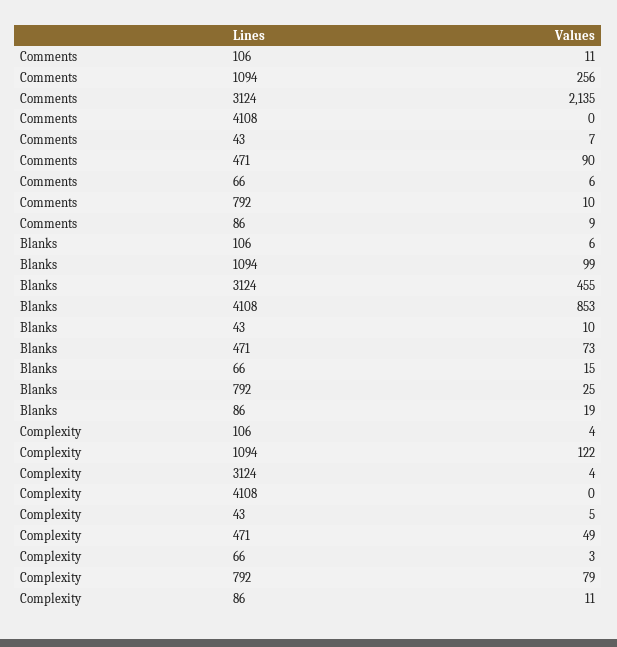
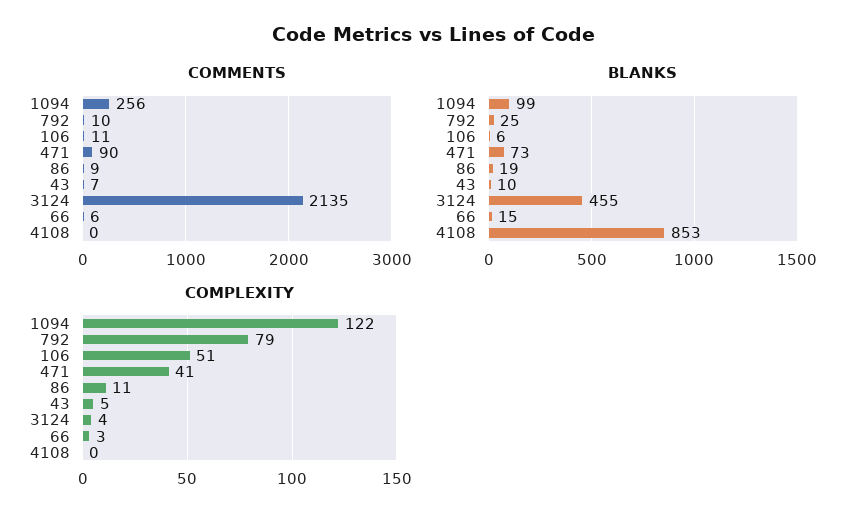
  {
    "Comments": {
      "106": 11,
      "1094": 256,
      "3124": 2135,
      "4108": 0,
      "43": 7,
      "471": 90,
      "66": 6,
      "792": 10,
      "86": 9
    },
    "Blanks": {
      "106": 6,
      "1094": 99,
      "3124": 455,
      "4108": 853,
      "43": 10,
      "471": 73,
      "66": 15,
      "792": 25,
      "86": 19
    },
    "Complexity": {
-     "106": 4,
+     "106": 51,
      "1094": 122,
      "3124": 4,
      "4108": 0,
      "43": 5,
-     "471": 49,
+     "471": 41,
      "66": 3,
      "792": 79,
      "86": 11
    }
  }

